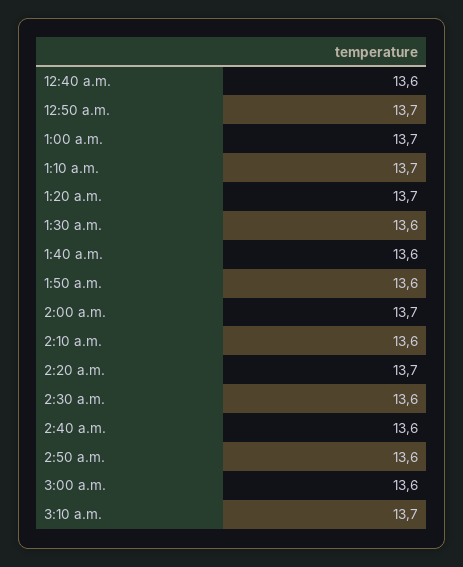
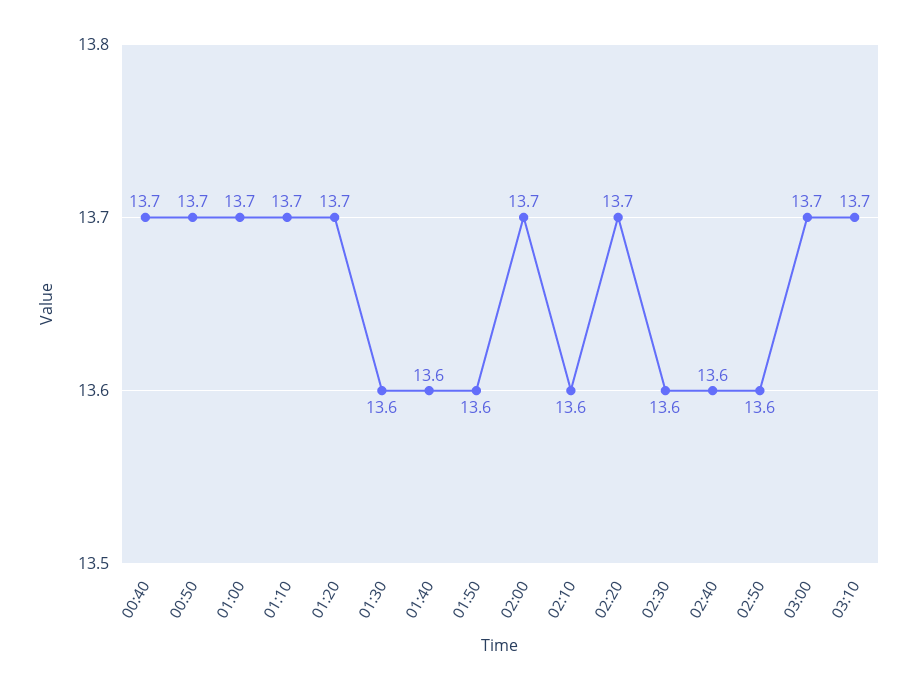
  {
-   "12:40 a.m.": 13.6,
+   "12:40 a.m.": 13.7,
    "12:50 a.m.": 13.7,
    "1:00 a.m.": 13.7,
    "1:10 a.m.": 13.7,
    "1:20 a.m.": 13.7,
    "1:30 a.m.": 13.6,
    "1:40 a.m.": 13.6,
    "1:50 a.m.": 13.6,
    "2:00 a.m.": 13.7,
    "2:10 a.m.": 13.6,
    "2:20 a.m.": 13.7,
    "2:30 a.m.": 13.6,
    "2:40 a.m.": 13.6,
    "2:50 a.m.": 13.6,
-   "3:00 a.m.": 13.6,
+   "3:00 a.m.": 13.7,
    "3:10 a.m.": 13.7
  }

